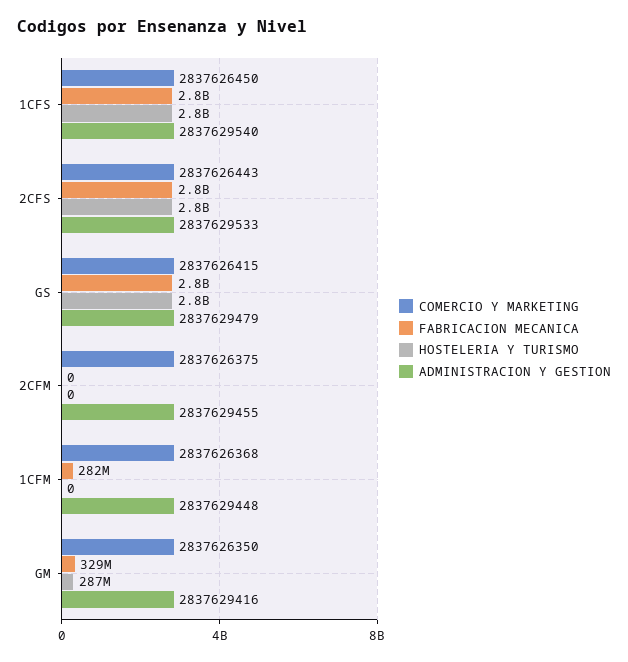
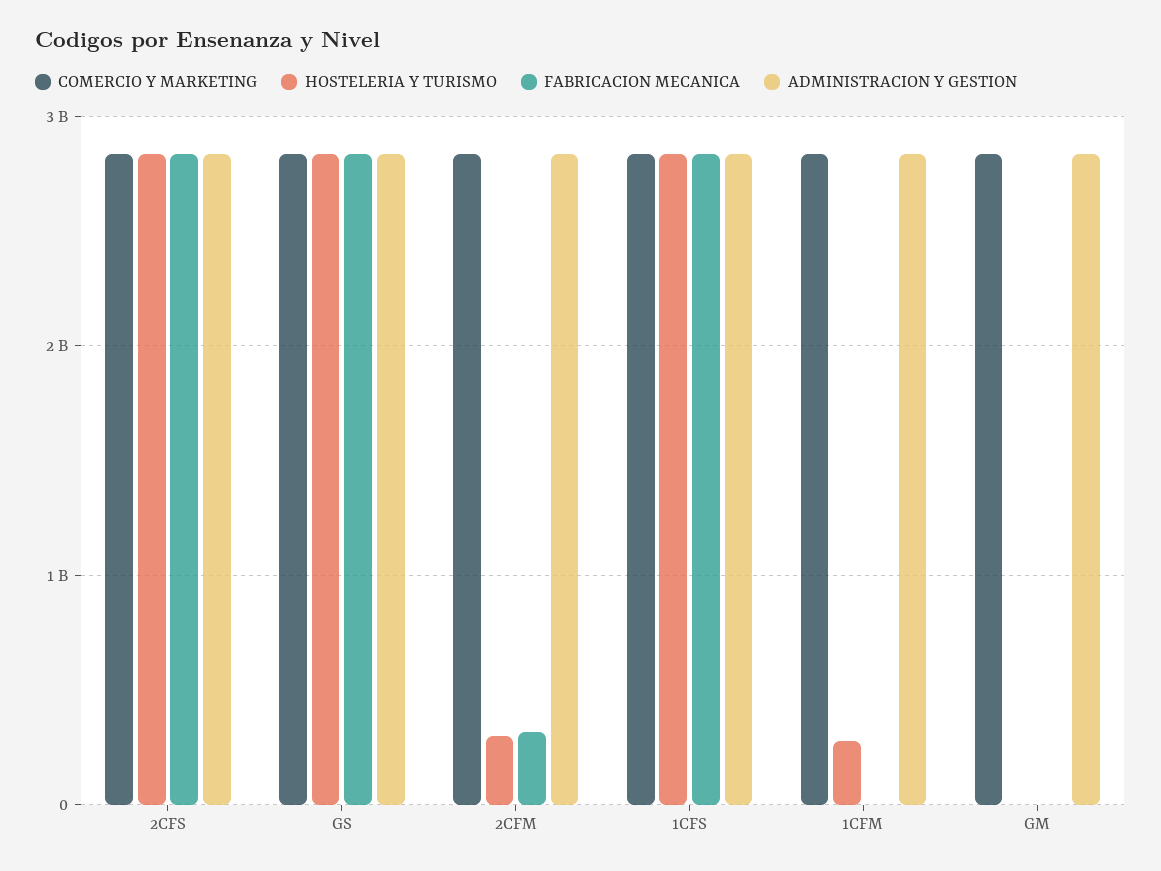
  {
    "COMERCIO Y MARKETING": {
      "1CFS": 2837626450,
      "2CFS": 2837626443,
      "GS": 2837626415,
      "2CFM": 2837626375,
      "1CFM": 2837626368,
      "GM": 2837626350
    },
    "FABRICACION MECANICA": {
      "1CFS": 2800000000,
      "2CFS": 2800000000,
      "GS": 2800000000,
-     "2CFM": 0,
+     "2CFM": 300000000,
-     "1CFM": 282000000,
+     "1CFM": 0,
-     "GM": 329000000
+     "GM": 0
    },
    "HOSTELERIA Y TURISMO": {
      "1CFS": 2800000000,
      "2CFS": 2800000000,
      "GS": 2800000000,
-     "2CFM": 0,
+     "2CFM": 300000000,
-     "1CFM": 0,
+     "1CFM": 300000000,
-     "GM": 287000000
+     "GM": 0
    },
    "ADMINISTRACION Y GESTION": {
      "1CFS": 2837629540,
      "2CFS": 2837629533,
      "GS": 2837629479,
      "2CFM": 2837629455,
      "1CFM": 2837629448,
      "GM": 2837629416
    }
  }

